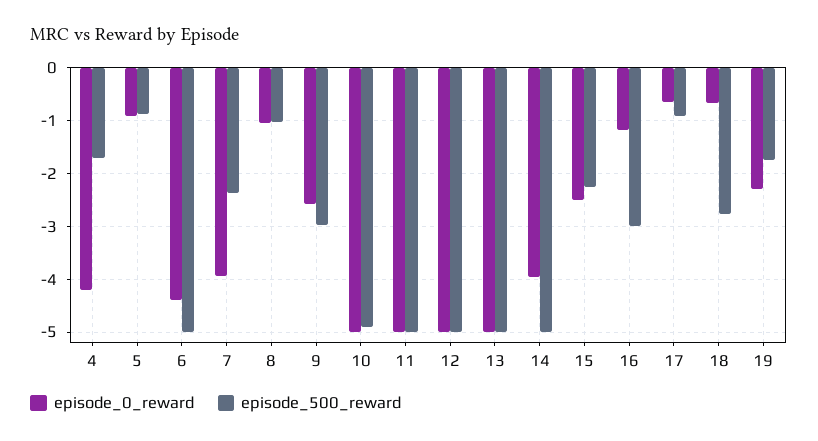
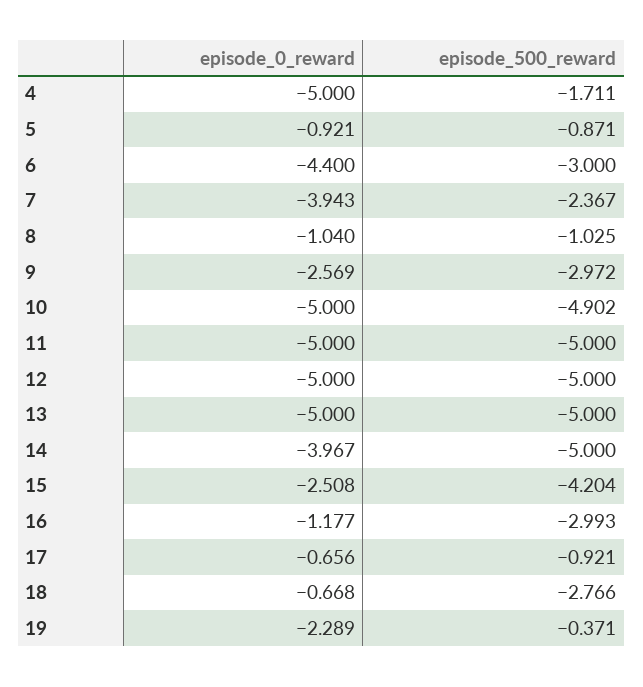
  {
    "episode_0_reward": {
-     "4": -4.2,
+     "4": -5,
      "5": -0.921,
      "6": -4.4,
      "7": -3.943,
      "8": -1.04,
      "9": -2.569,
      "10": -5,
      "11": -5,
      "12": -5,
      "13": -5,
      "14": -3.967,
      "15": -2.508,
      "16": -1.177,
      "17": -0.656,
      "18": -0.668,
      "19": -2.289
    },
    "episode_500_reward": {
      "4": -1.711,
      "5": -0.871,
-     "6": -5,
+     "6": -3,
      "7": -2.367,
      "8": -1.025,
      "9": -2.972,
      "10": -4.902,
      "11": -5,
      "12": -5,
      "13": -5,
      "14": -5,
-     "15": -2.2,
+     "15": -4.204,
      "16": -2.993,
      "17": -0.921,
      "18": -2.766,
-     "19": -1.8
+     "19": -0.371
    }
  }

